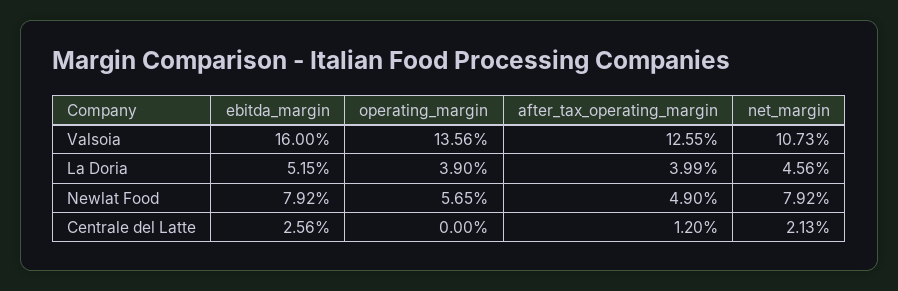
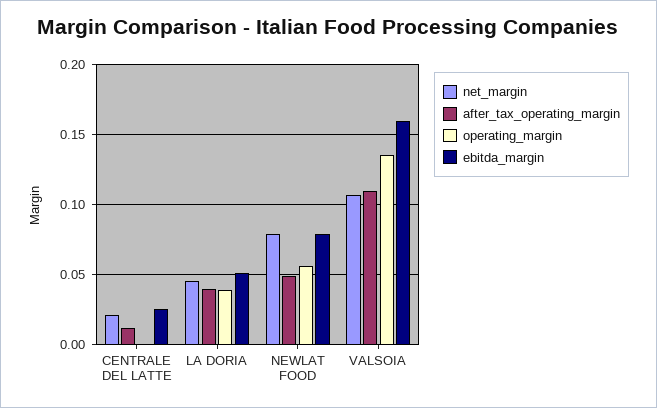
  {
    "ebitda_margin": {
      "Valsoia": 0.16,
      "La Doria": 0.0515,
      "Newlat Food": 0.0792,
      "Centrale del Latte": 0.0256
    },
    "operating_margin": {
      "Valsoia": 0.1356,
      "La Doria": 0.039,
      "Newlat Food": 0.0565,
      "Centrale del Latte": 0
    },
    "after_tax_operating_margin": {
-     "Valsoia": 0.1255,
+     "Valsoia": 0.11,
      "La Doria": 0.0399,
      "Newlat Food": 0.049,
      "Centrale del Latte": 0.012
    },
    "net_margin": {
      "Valsoia": 0.1073,
      "La Doria": 0.0456,
      "Newlat Food": 0.0792,
      "Centrale del Latte": 0.0213
    }
  }

